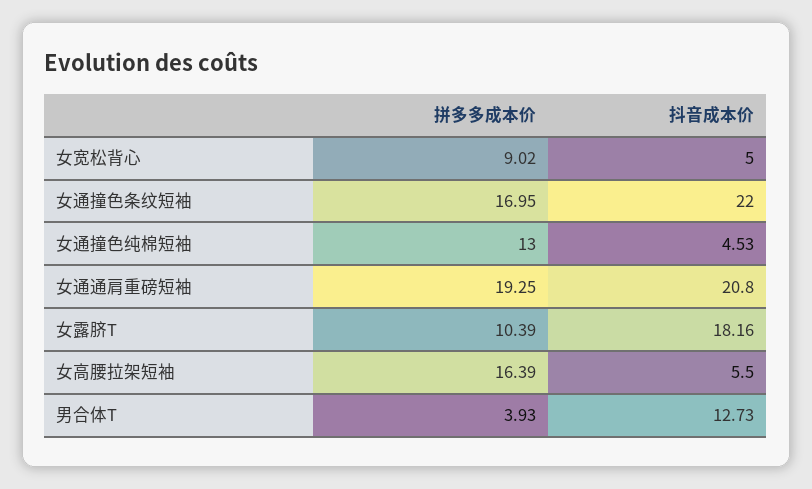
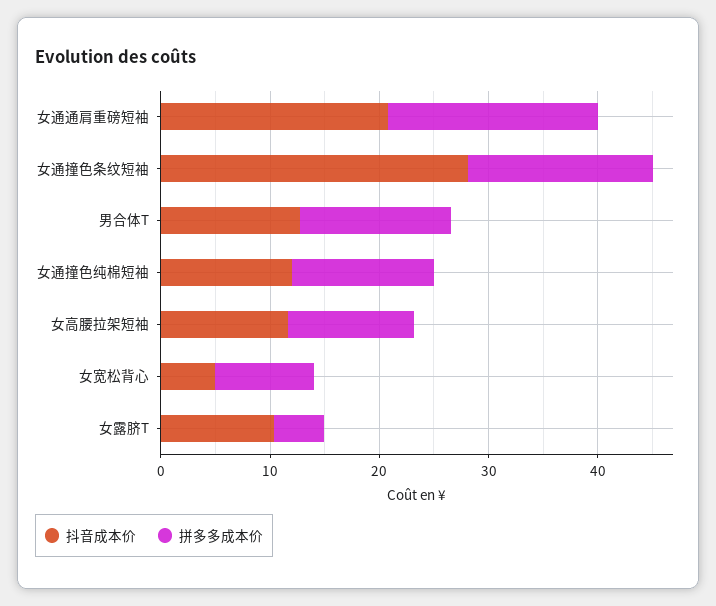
  {
    "拼多多成本价": {
      "女宽松背心": 9.02,
      "女通撞色条纹短袖": 16.95,
      "女通撞色纯棉短袖": 13,
      "女通通肩重磅短袖": 19.25,
-     "女露脐T": 10.39,
+     "女露脐T": 4,
-     "女高腰拉架短袖": 16.39,
+     "女高腰拉架短袖": 12,
-     "男合体T": 3.93
+     "男合体T": 14
    },
    "抖音成本价": {
      "女宽松背心": 5,
-     "女通撞色条纹短袖": 22,
+     "女通撞色条纹短袖": 28,
-     "女通撞色纯棉短袖": 4.53,
+     "女通撞色纯棉短袖": 12,
      "女通通肩重磅短袖": 20.8,
-     "女露脐T": 18.16,
+     "女露脐T": 10,
-     "女高腰拉架短袖": 5.5,
+     "女高腰拉架短袖": 12,
      "男合体T": 12.73
    }
  }

